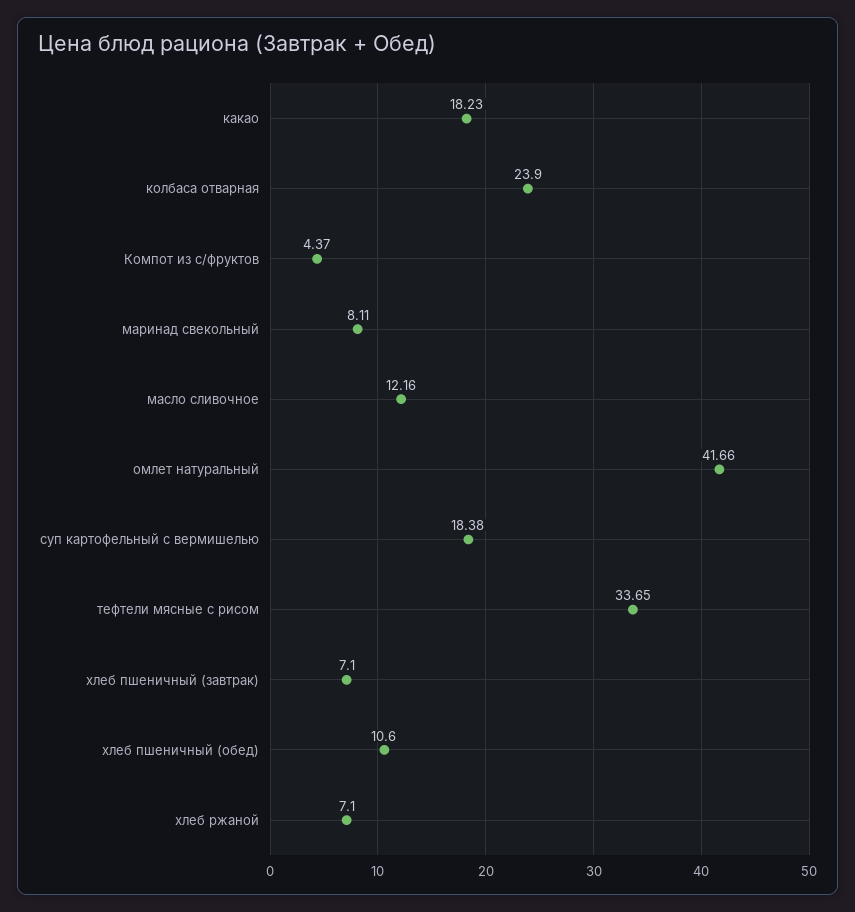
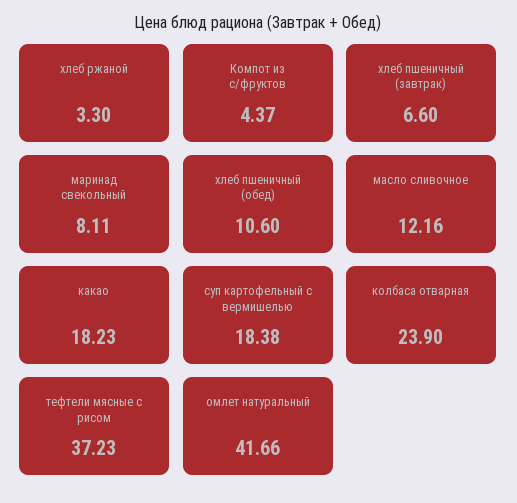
  {
    "какао": 18.23,
    "колбаса отварная": 23.9,
    "Компот из с/фруктов": 4.37,
    "маринад свекольный": 8.11,
    "масло сливочное": 12.16,
    "омлет натуральный": 41.66,
    "суп картофельный с вермишелью": 18.38,
-   "тефтели мясные с рисом": 33.65,
+   "тефтели мясные с рисом": 37.23,
-   "хлеб пшеничный (завтрак)": 7.1,
+   "хлеб пшеничный (завтрак)": 6.6,
    "хлеб пшеничный (обед)": 10.6,
-   "хлеб ржаной": 7.1
+   "хлеб ржаной": 3.3
  }

